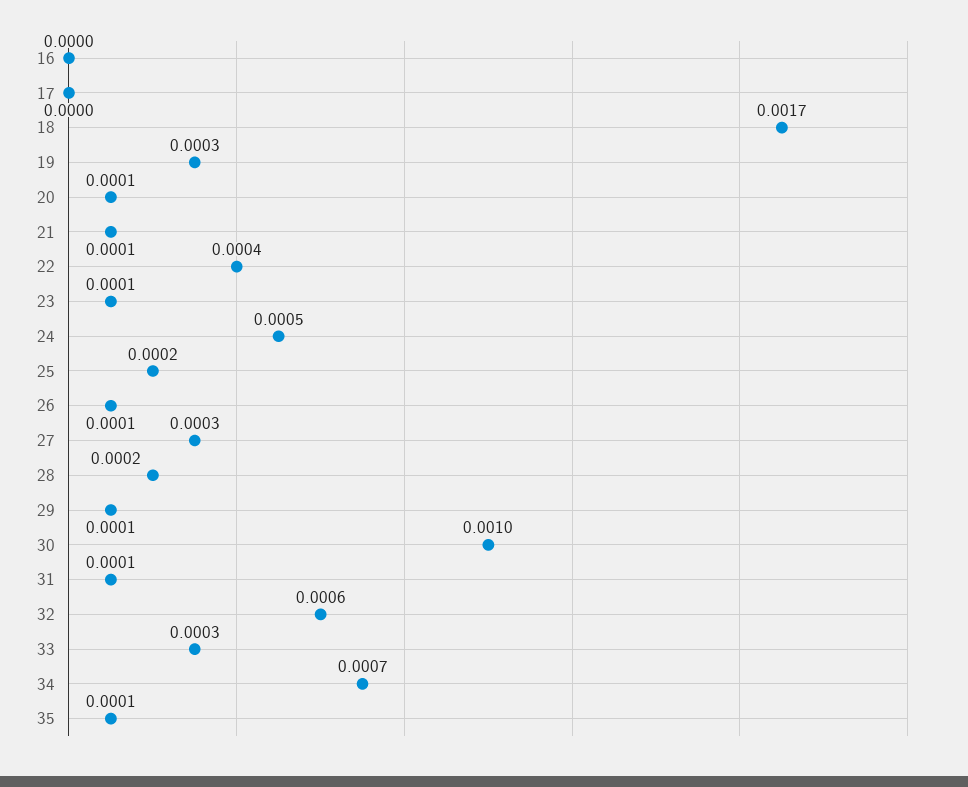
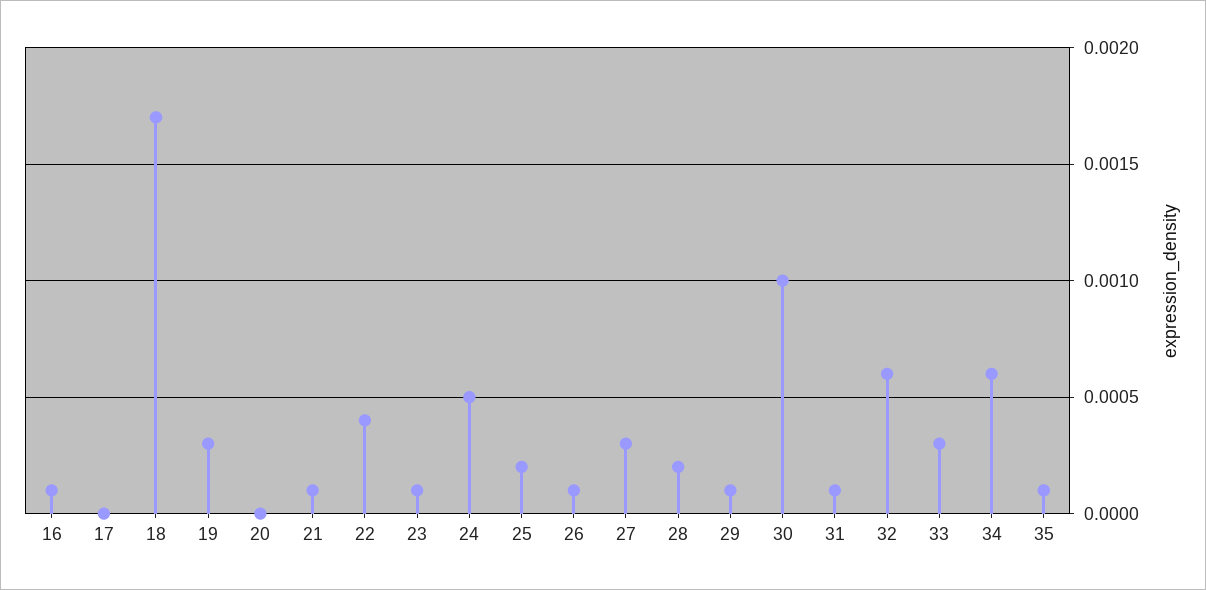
  {
-   "16": 0,
+   "16": 0.0001,
    "17": 0,
    "18": 0.0017,
    "19": 0.0003,
-   "20": 0.0001,
+   "20": 0,
    "21": 0.0001,
    "22": 0.0004,
    "23": 0.0001,
    "24": 0.0005,
    "25": 0.0002,
    "26": 0.0001,
    "27": 0.0003,
    "28": 0.0002,
    "29": 0.0001,
    "30": 0.001,
    "31": 0.0001,
    "32": 0.0006,
    "33": 0.0003,
-   "34": 0.0007,
+   "34": 0.0006,
    "35": 0.0001
  }

